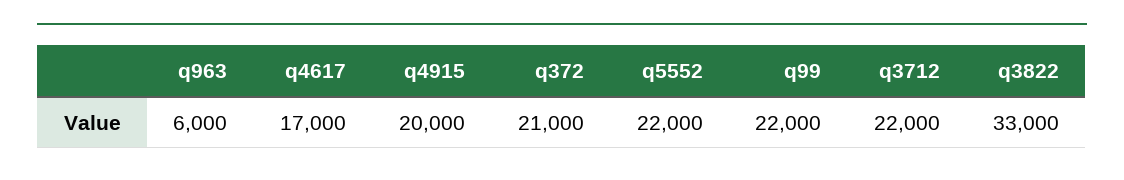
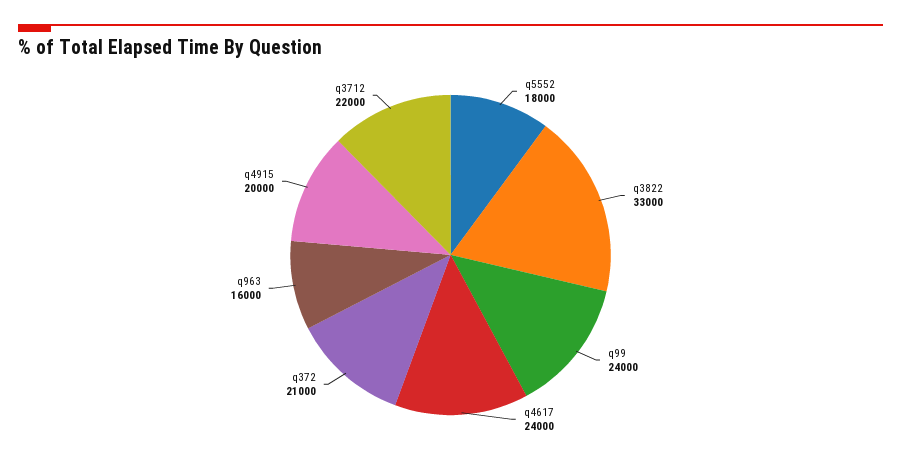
  {
-   "q963": 6000,
+   "q963": 16000,
-   "q4617": 17000,
+   "q4617": 24000,
    "q4915": 20000,
    "q372": 21000,
-   "q5552": 22000,
+   "q5552": 18000,
-   "q99": 22000,
+   "q99": 24000,
    "q3712": 22000,
    "q3822": 33000
  }

